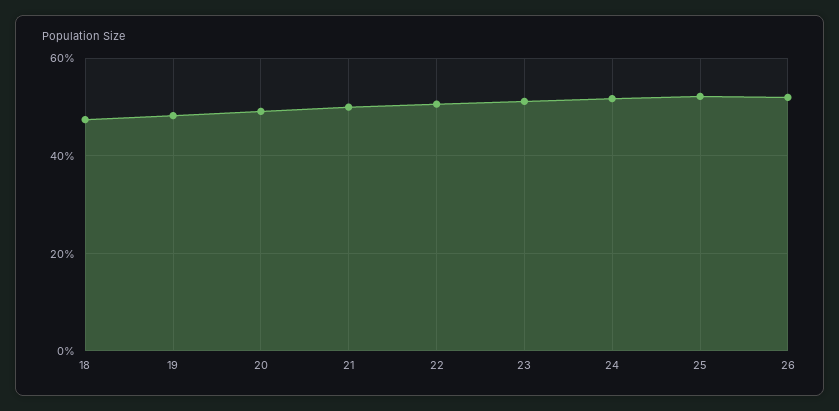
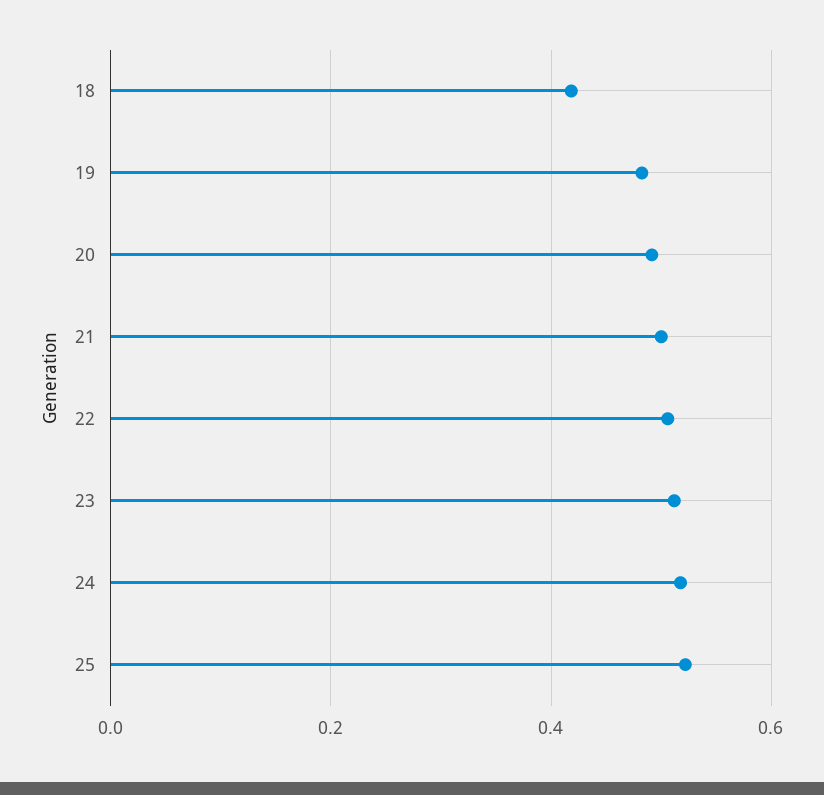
  {
-   "18": 0.48,
+   "18": 0.42,
    "19": 0.48,
    "20": 0.5,
    "21": 0.5,
    "22": 0.5,
    "23": 0.52,
    "24": 0.52,
-   "25": 0.52,
+   "25": 0.52
-   "26": 0.52
  }

